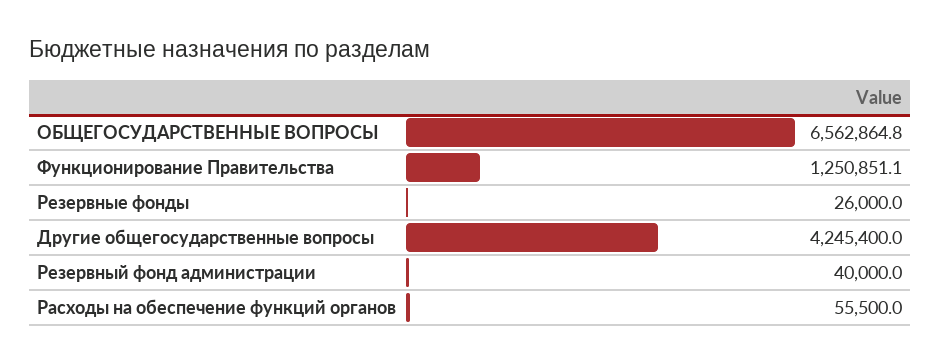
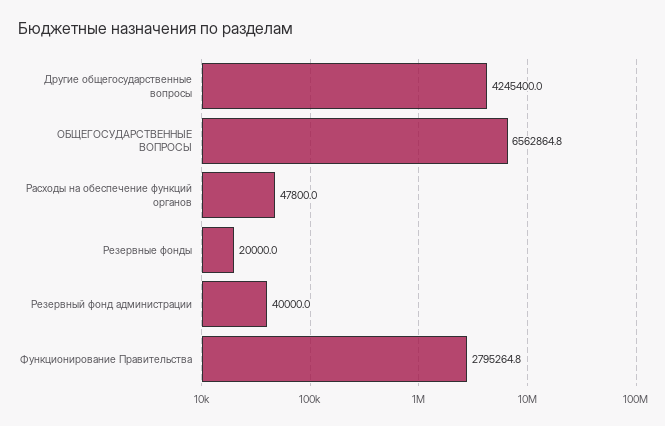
  {
    "ОБЩЕГОСУДАРСТВЕННЫЕ ВОПРОСЫ": 6562864.8,
-   "Функционирование Правительства": 1250851.1,
+   "Функционирование Правительства": 2795264.8,
-   "Резервные фонды": 26000,
+   "Резервные фонды": 20000,
    "Другие общегосударственные вопросы": 4245400,
    "Резервный фонд администрации": 40000,
-   "Расходы на обеспечение функций органов": 55500
+   "Расходы на обеспечение функций органов": 47800
  }

